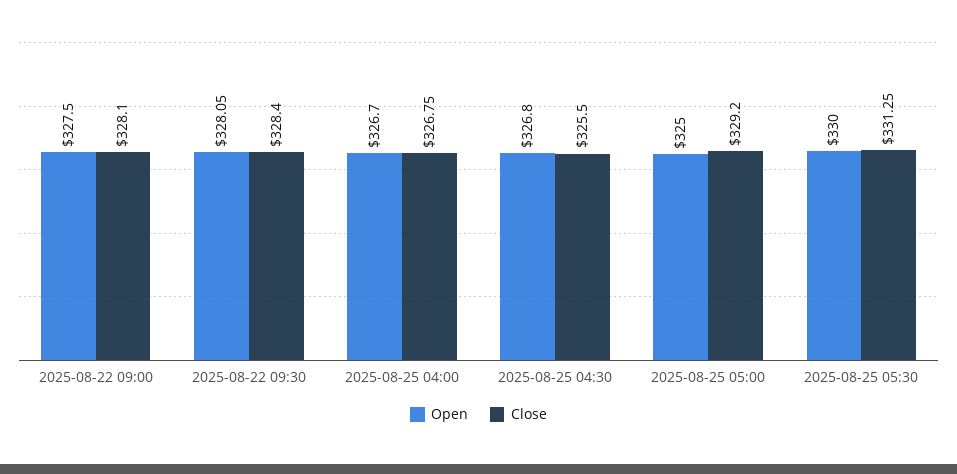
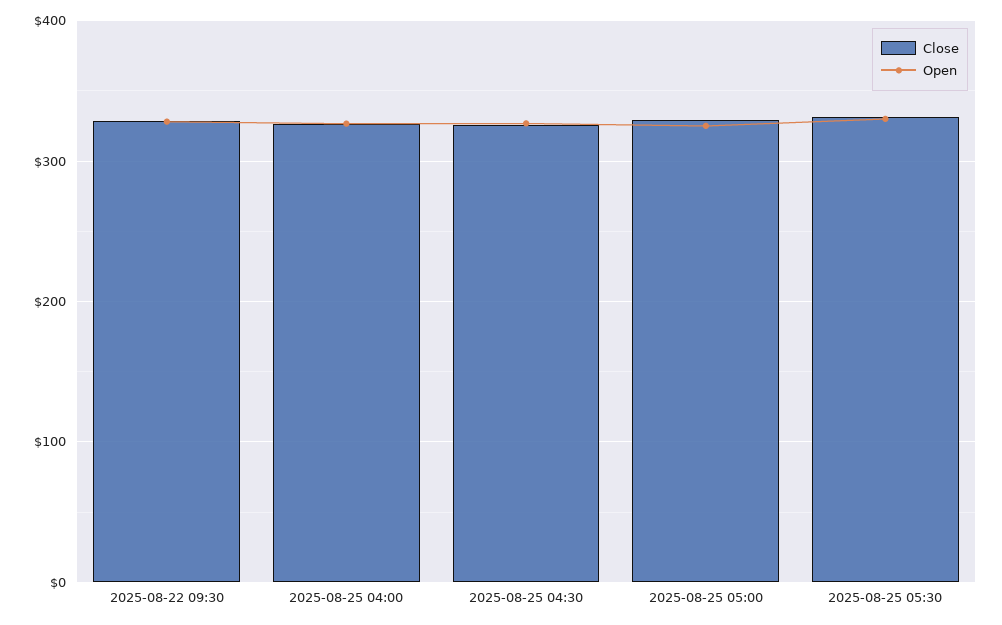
  {
    "Open": {
-     "2025-08-22 09:00": 327.5,
      "2025-08-22 09:30": 328.05,
      "2025-08-25 04:00": 326.7,
      "2025-08-25 04:30": 326.8,
      "2025-08-25 05:00": 325,
      "2025-08-25 05:30": 330
    },
    "Close": {
-     "2025-08-22 09:00": 328.1,
      "2025-08-22 09:30": 328.4,
      "2025-08-25 04:00": 326.75,
      "2025-08-25 04:30": 325.5,
      "2025-08-25 05:00": 329.2,
      "2025-08-25 05:30": 331.25
    }
  }

